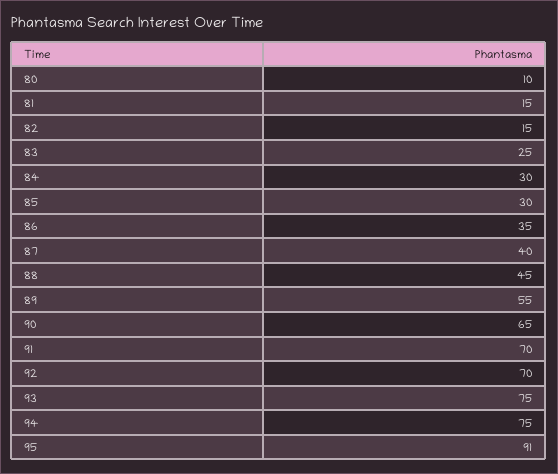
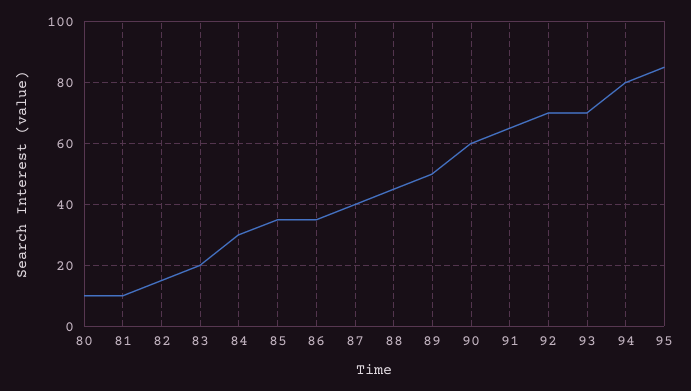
  {
    "80": 10,
-   "81": 15,
+   "81": 10,
    "82": 15,
-   "83": 25,
+   "83": 20,
    "84": 30,
-   "85": 30,
+   "85": 35,
    "86": 35,
    "87": 40,
    "88": 45,
-   "89": 55,
+   "89": 50,
-   "90": 65,
+   "90": 60,
-   "91": 70,
+   "91": 65,
    "92": 70,
-   "93": 75,
+   "93": 70,
-   "94": 75,
+   "94": 80,
-   "95": 91
+   "95": 85
  }

